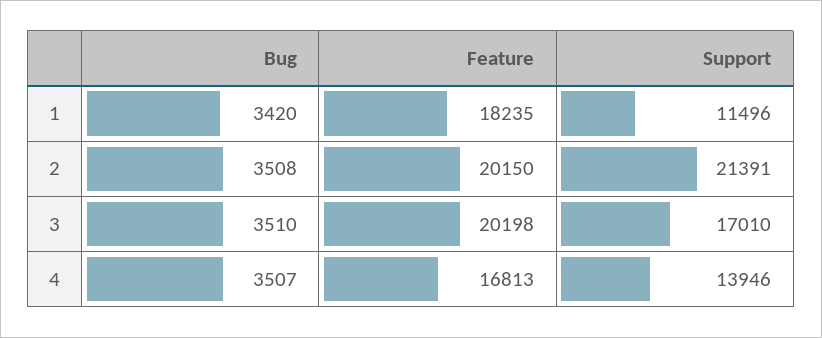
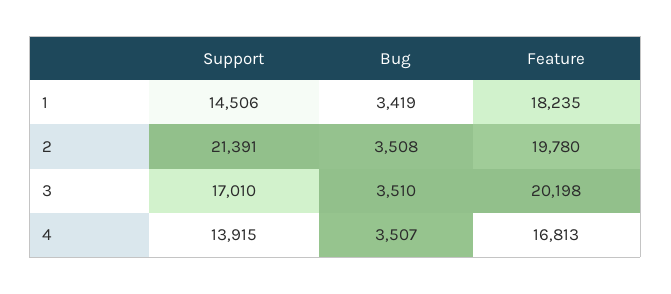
  {
    "Bug": {
-     "1": 3420,
+     "1": 3419,
      "2": 3508,
      "3": 3510,
      "4": 3507
    },
    "Feature": {
      "1": 18235,
-     "2": 20150,
+     "2": 19780,
      "3": 20198,
      "4": 16813
    },
    "Support": {
-     "1": 11496,
+     "1": 14506,
      "2": 21391,
      "3": 17010,
-     "4": 13946
+     "4": 13915
    }
  }

